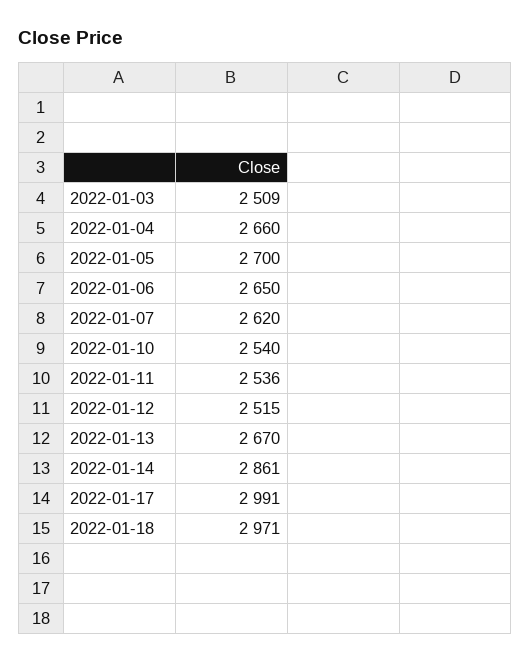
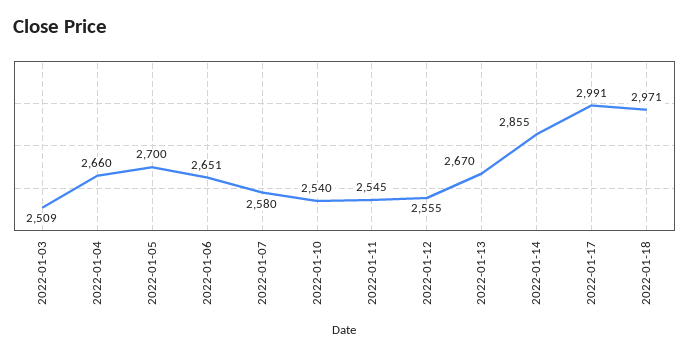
  {
    "2022-01-03": 2509,
    "2022-01-04": 2660,
    "2022-01-05": 2700,
-   "2022-01-06": 2650,
+   "2022-01-06": 2651,
-   "2022-01-07": 2620,
+   "2022-01-07": 2580,
    "2022-01-10": 2540,
-   "2022-01-11": 2536,
+   "2022-01-11": 2545,
-   "2022-01-12": 2515,
+   "2022-01-12": 2555,
    "2022-01-13": 2670,
-   "2022-01-14": 2861,
+   "2022-01-14": 2855,
    "2022-01-17": 2991,
    "2022-01-18": 2971
  }

